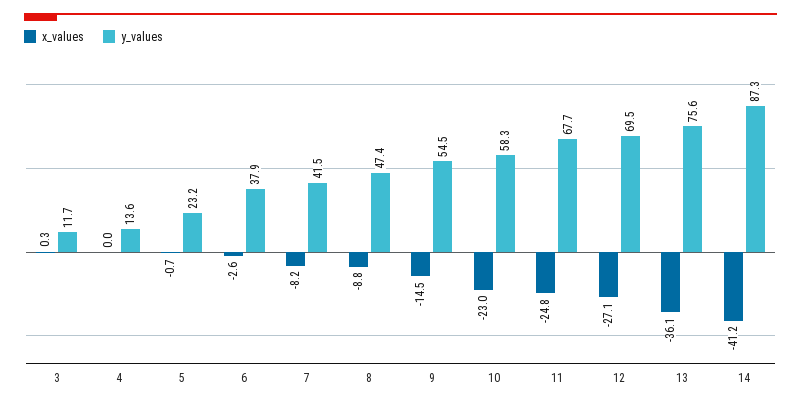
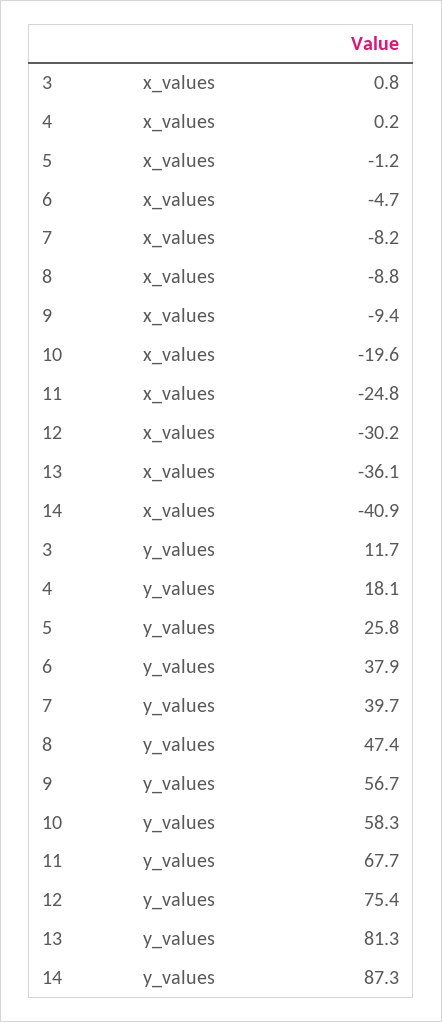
  {
    "x_values": {
-     "3": 0.3,
+     "3": 0.8,
-     "4": 0,
+     "4": 0.2,
-     "5": -0.7,
+     "5": -1.2,
-     "6": -2.6,
+     "6": -4.7,
      "7": -8.2,
      "8": -8.8,
-     "9": -14.5,
+     "9": -9.4,
-     "10": -23,
+     "10": -19.6,
      "11": -24.8,
-     "12": -27.1,
+     "12": -30.2,
      "13": -36.1,
-     "14": -41.2
+     "14": -40.9
    },
    "y_values": {
      "3": 11.7,
-     "4": 13.6,
+     "4": 18.1,
-     "5": 23.2,
+     "5": 25.8,
      "6": 37.9,
-     "7": 41.5,
+     "7": 39.7,
      "8": 47.4,
-     "9": 54.5,
+     "9": 56.7,
      "10": 58.3,
      "11": 67.7,
-     "12": 69.5,
+     "12": 75.4,
-     "13": 75.6,
+     "13": 81.3,
      "14": 87.3
    }
  }

